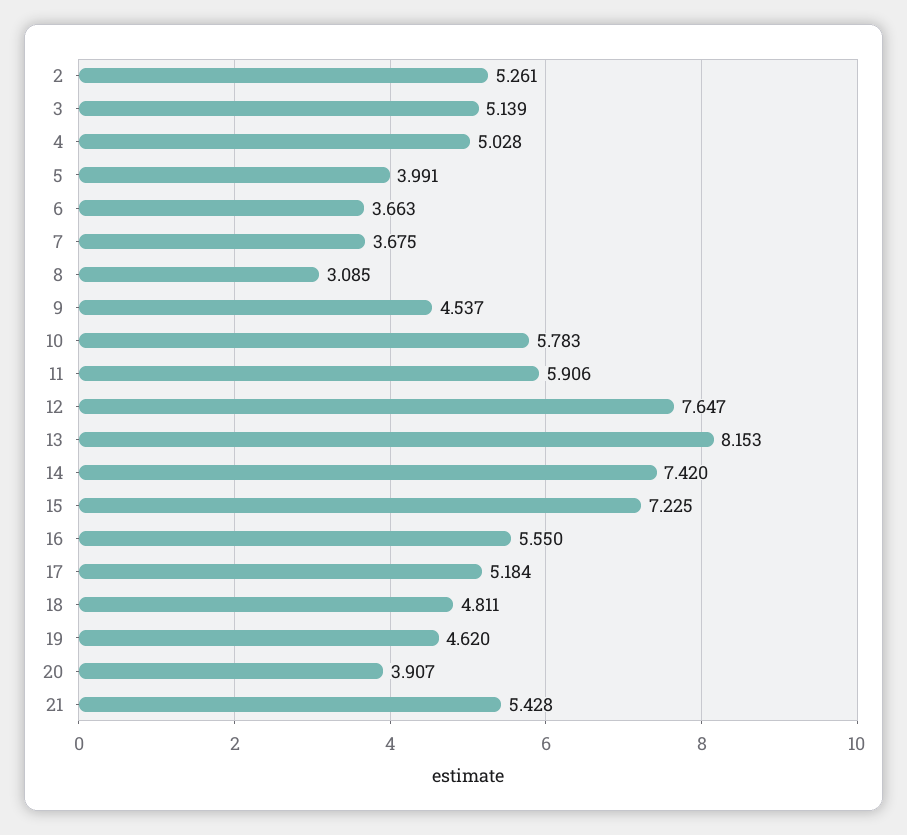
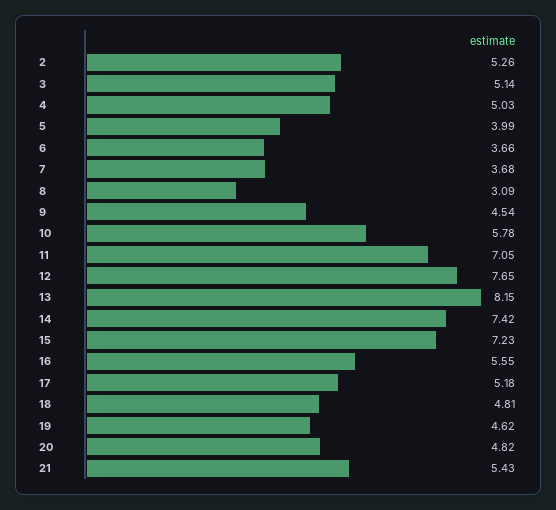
  {
    "2": 5.261,
    "3": 5.139,
    "4": 5.028,
    "5": 3.991,
    "6": 3.663,
    "7": 3.675,
    "8": 3.085,
    "9": 4.537,
    "10": 5.783,
-   "11": 5.906,
+   "11": 7.05,
    "12": 7.647,
    "13": 8.153,
    "14": 7.42,
    "15": 7.225,
    "16": 5.55,
    "17": 5.184,
    "18": 4.811,
    "19": 4.62,
-   "20": 3.907,
+   "20": 4.82,
    "21": 5.428
  }

